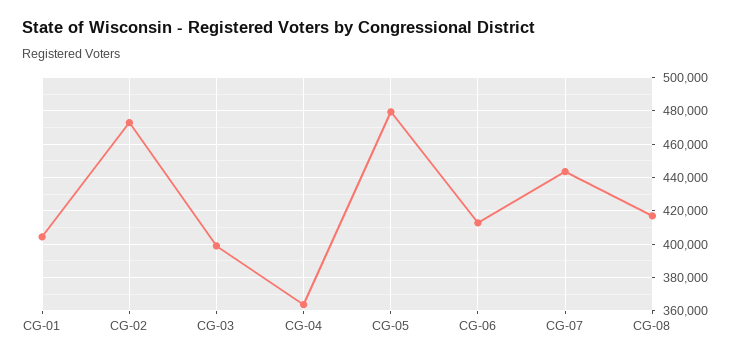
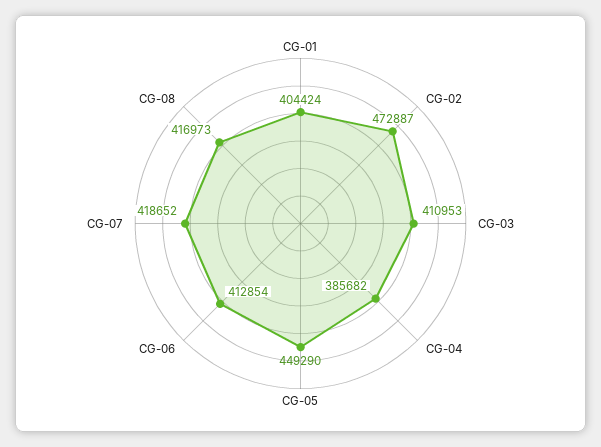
  {
    "CG-01": 404424,
    "CG-02": 472887,
-   "CG-03": 400000,
+   "CG-03": 410953,
-   "CG-04": 365000,
+   "CG-04": 385682,
-   "CG-05": 480000,
+   "CG-05": 449290,
    "CG-06": 412854,
-   "CG-07": 445000,
+   "CG-07": 418652,
    "CG-08": 416973
  }

